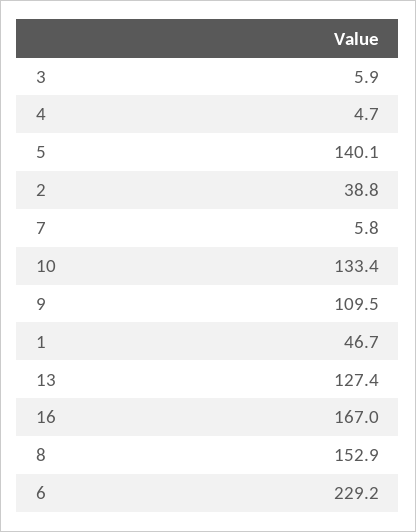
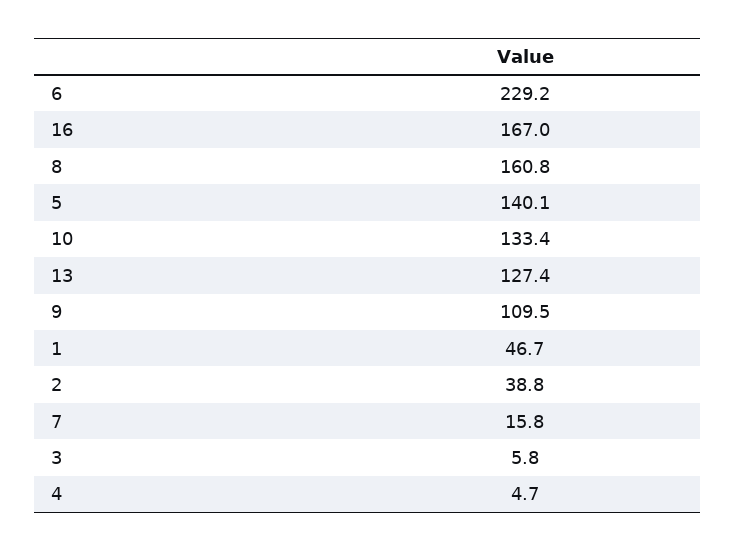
  {
-   "3": 5.9,
+   "3": 5.8,
    "4": 4.7,
    "5": 140.1,
    "2": 38.8,
-   "7": 5.8,
+   "7": 15.8,
    "10": 133.4,
    "9": 109.5,
    "1": 46.7,
    "13": 127.4,
    "16": 167,
-   "8": 152.9,
+   "8": 160.8,
    "6": 229.2
  }

